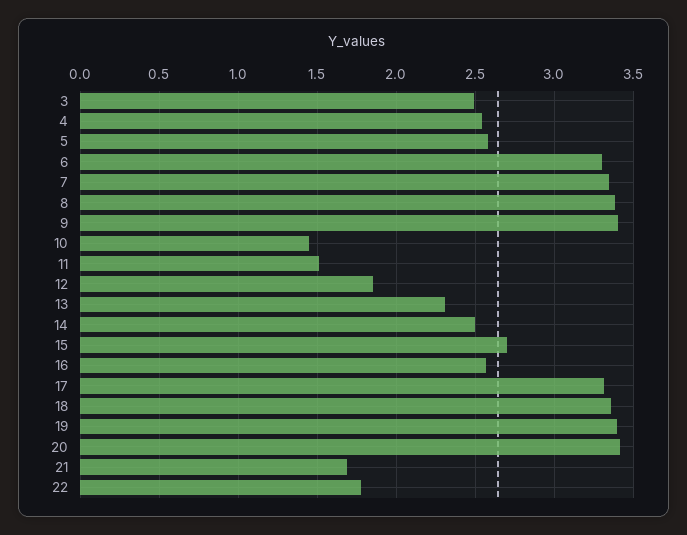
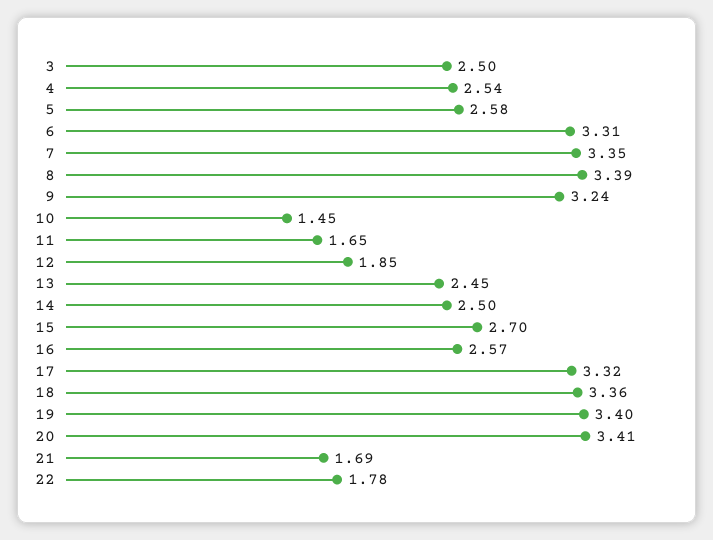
  {
    "3": 2.5,
    "4": 2.54,
    "5": 2.58,
    "6": 3.31,
    "7": 3.35,
    "8": 3.39,
-   "9": 3.4,
+   "9": 3.24,
    "10": 1.45,
-   "11": 1.5,
+   "11": 1.65,
    "12": 1.85,
-   "13": 2.3,
+   "13": 2.45,
    "14": 2.5,
    "15": 2.7,
    "16": 2.57,
    "17": 3.32,
    "18": 3.36,
    "19": 3.4,
    "20": 3.41,
    "21": 1.69,
    "22": 1.78
  }

